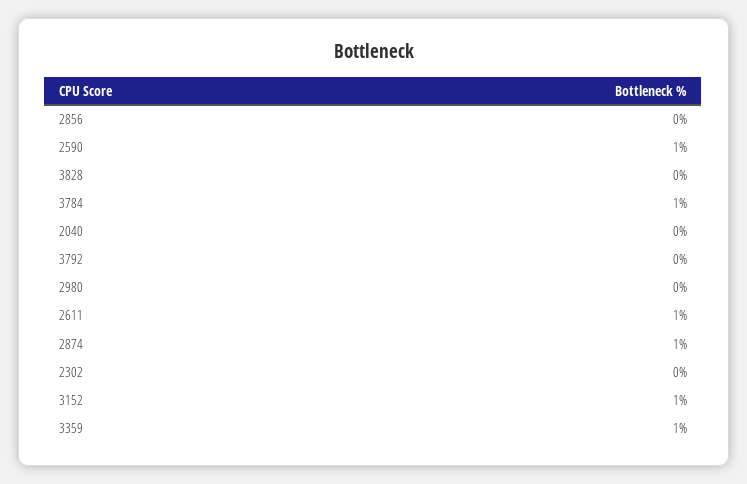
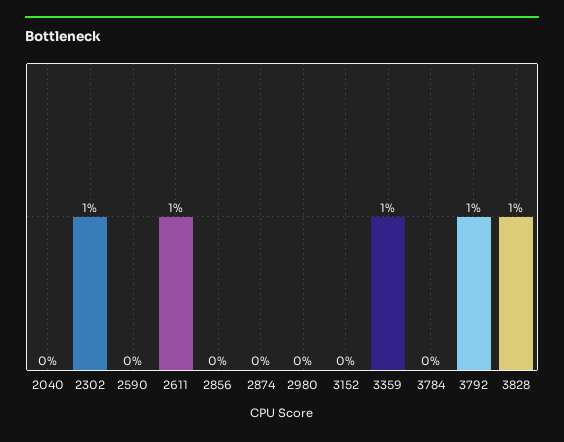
  {
    "2856": 0,
-   "2590": 1,
+   "2590": 0,
-   "3828": 0,
+   "3828": 1,
-   "3784": 1,
+   "3784": 0,
    "2040": 0,
-   "3792": 0,
+   "3792": 1,
    "2980": 0,
    "2611": 1,
-   "2874": 1,
+   "2874": 0,
-   "2302": 0,
+   "2302": 1,
-   "3152": 1,
+   "3152": 0,
    "3359": 1
  }

